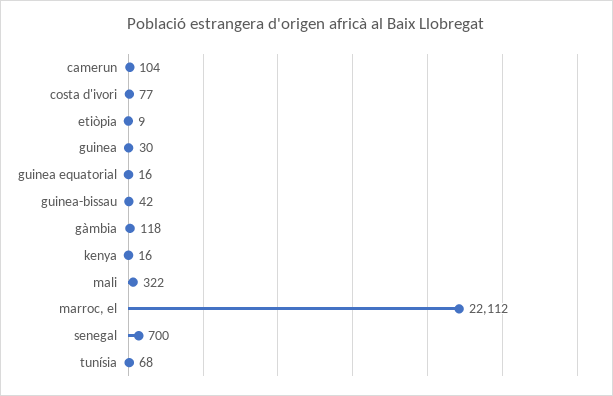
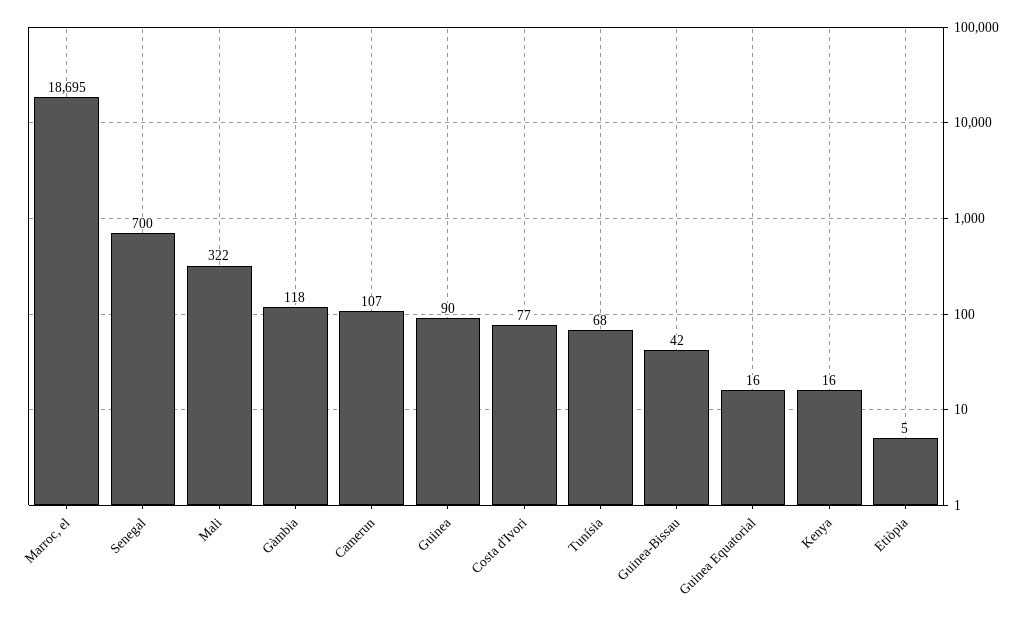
  {
-   "camerun": 104,
+   "camerun": 107,
    "costa d'ivori": 77,
-   "etiòpia": 9,
+   "etiòpia": 5,
-   "guinea": 30,
+   "guinea": 90,
    "guinea equatorial": 16,
    "guinea-bissau": 42,
    "gàmbia": 118,
    "kenya": 16,
    "mali": 322,
-   "marroc, el": 22112,
+   "marroc, el": 18695,
    "senegal": 700,
    "tunísia": 68
  }

